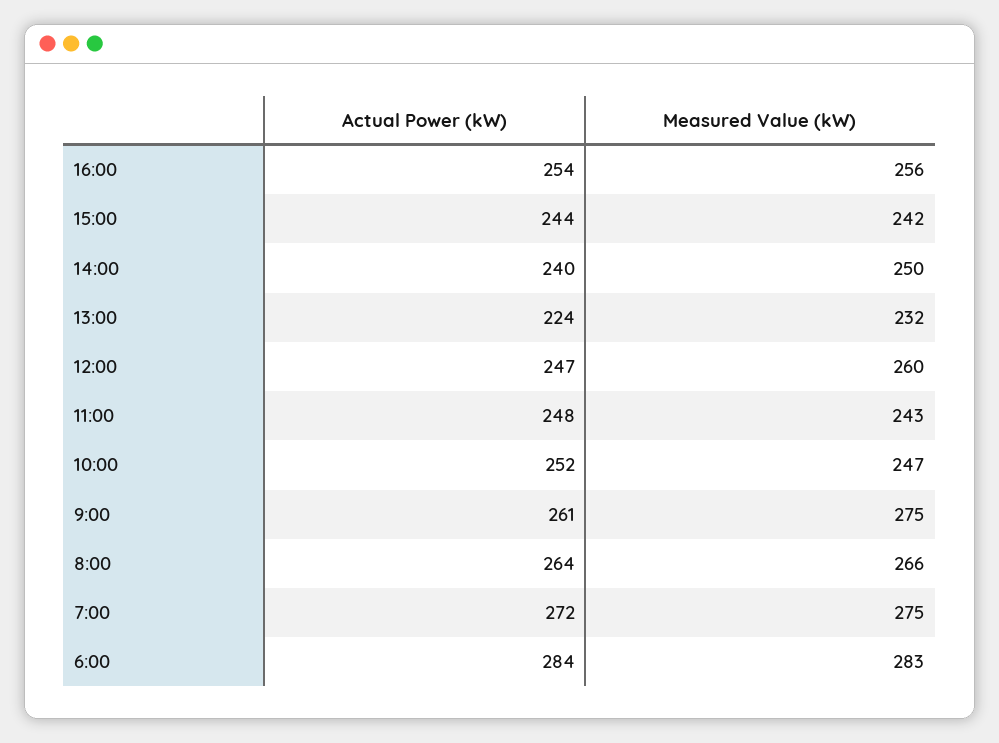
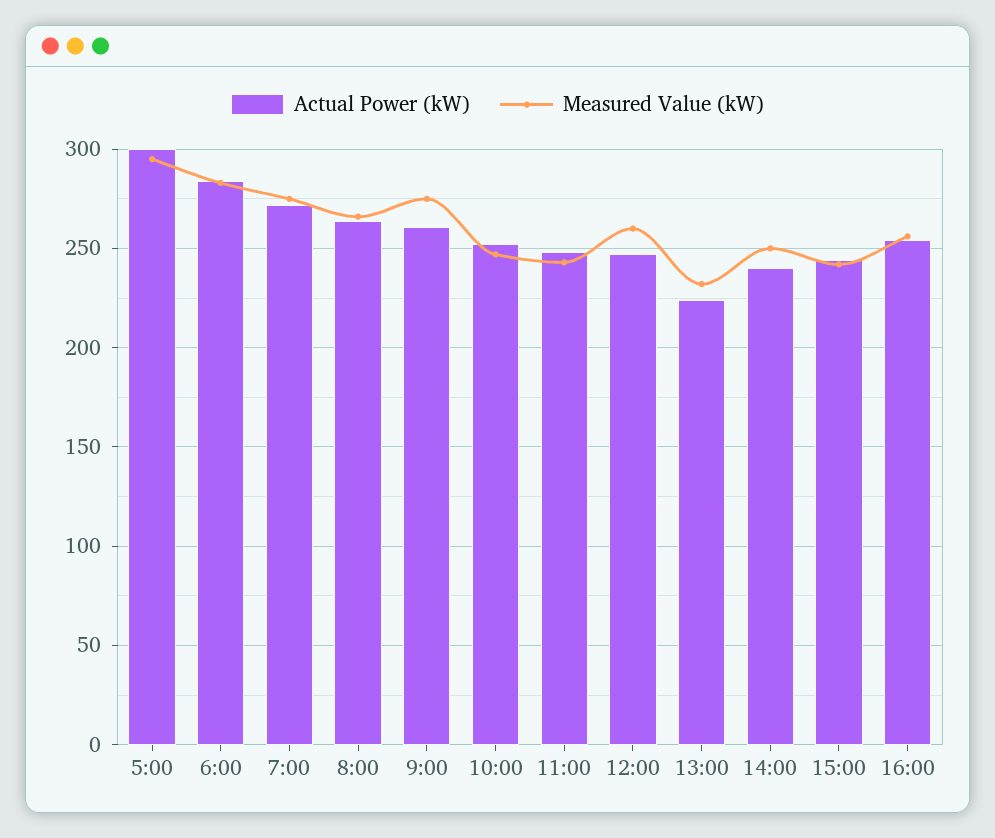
  {
    "Actual Power (kW)": {
      "16:00": 254,
      "15:00": 244,
      "14:00": 240,
      "13:00": 224,
      "12:00": 247,
      "11:00": 248,
      "10:00": 252,
      "9:00": 261,
      "8:00": 264,
      "7:00": 272,
-     "6:00": 284
+     "6:00": 284,
+     "5:00": 300
    },
    "Measured Value (kW)": {
      "16:00": 256,
      "15:00": 242,
      "14:00": 250,
      "13:00": 232,
      "12:00": 260,
      "11:00": 243,
      "10:00": 247,
      "9:00": 275,
      "8:00": 266,
      "7:00": 275,
-     "6:00": 283
+     "6:00": 283,
+     "5:00": 295
    }
  }

